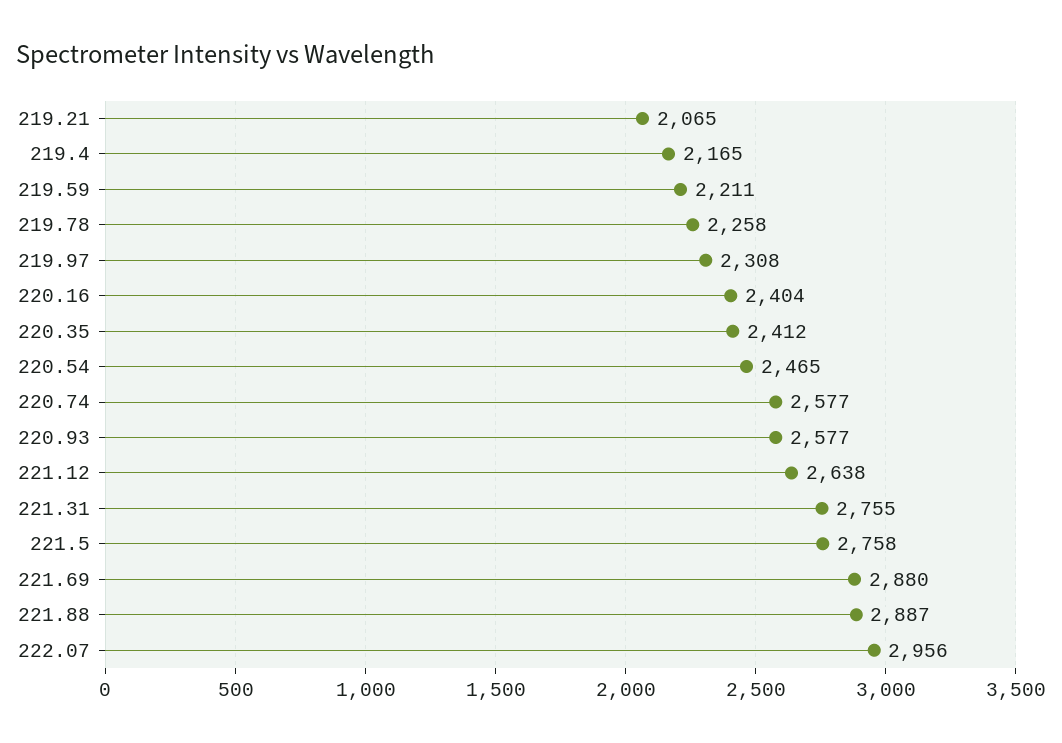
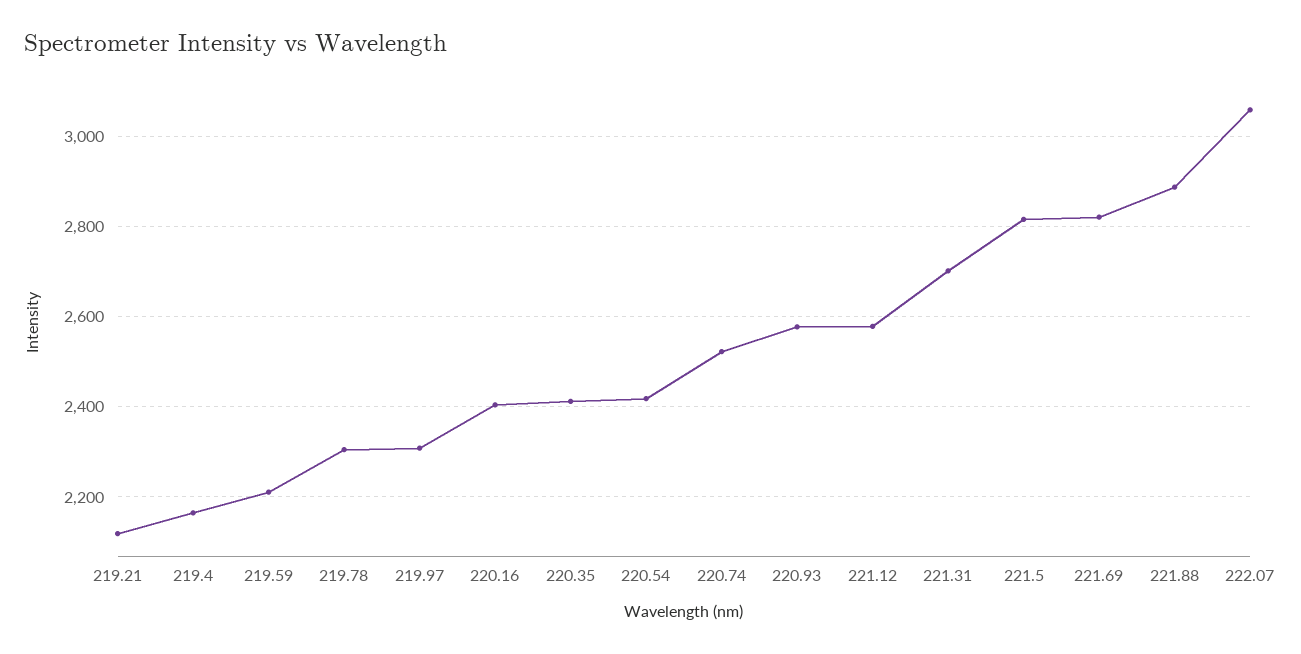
  {
-   "219.21": 2065,
+   "219.21": 2120,
    "219.4": 2165,
    "219.59": 2211,
-   "219.78": 2258,
+   "219.78": 2300,
    "219.97": 2308,
    "220.16": 2404,
    "220.35": 2412,
-   "220.54": 2465,
+   "220.54": 2420,
-   "220.74": 2577,
+   "220.74": 2520,
    "220.93": 2577,
-   "221.12": 2638,
+   "221.12": 2580,
-   "221.31": 2755,
+   "221.31": 2700,
-   "221.5": 2758,
+   "221.5": 2820,
-   "221.69": 2880,
+   "221.69": 2820,
    "221.88": 2887,
-   "222.07": 2956
+   "222.07": 3060
  }

